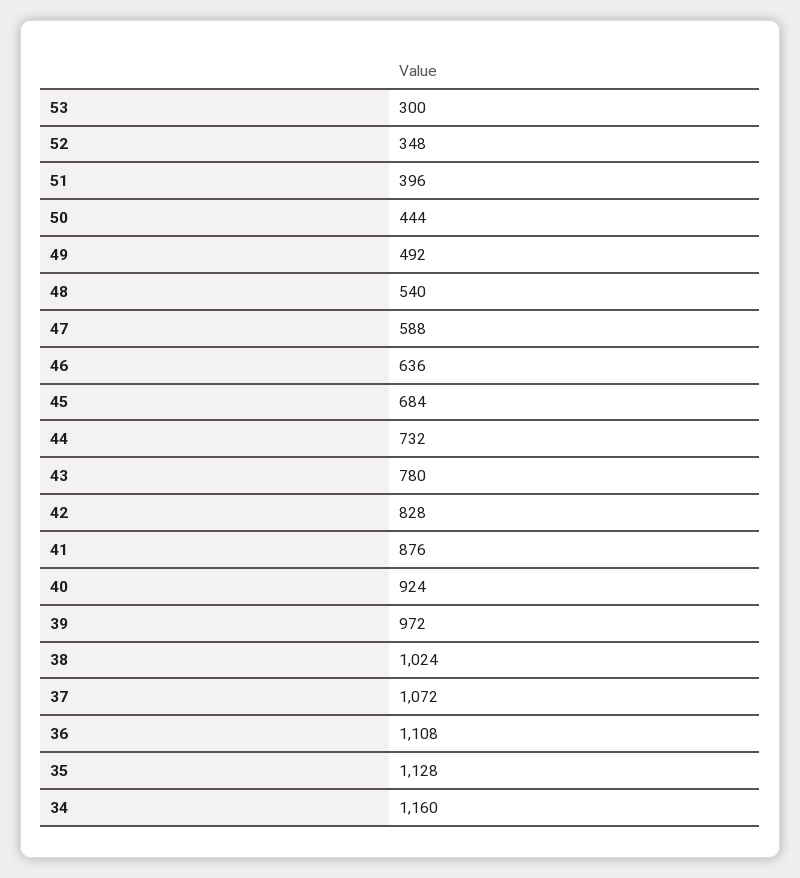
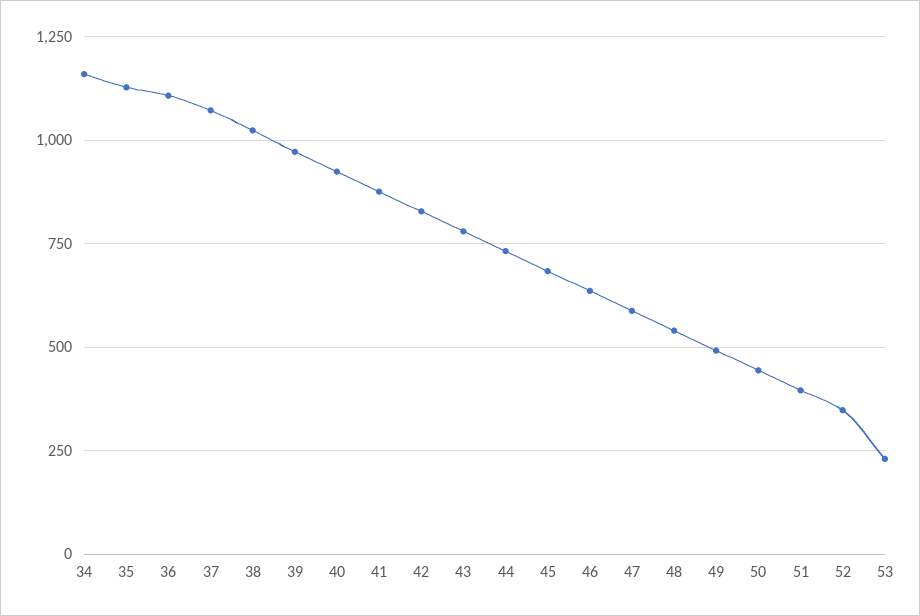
  {
-   "53": 300,
+   "53": 225,
    "52": 348,
    "51": 396,
    "50": 444,
    "49": 492,
    "48": 540,
    "47": 588,
    "46": 636,
    "45": 684,
    "44": 732,
    "43": 780,
    "42": 828,
    "41": 876,
    "40": 924,
    "39": 972,
    "38": 1024,
    "37": 1072,
    "36": 1108,
    "35": 1128,
    "34": 1160
  }

